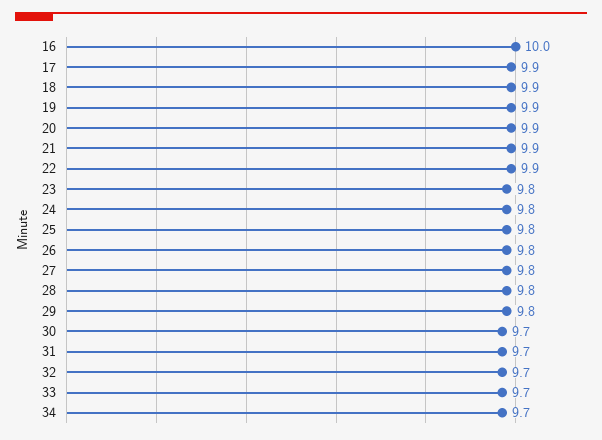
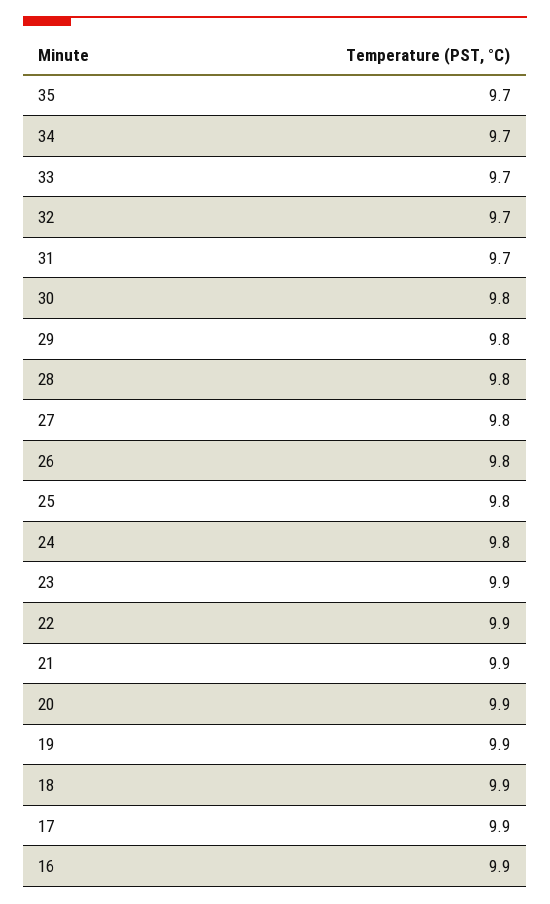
  {
-   "16": 10,
+   "16": 9.9,
    "17": 9.9,
    "18": 9.9,
    "19": 9.9,
    "20": 9.9,
    "21": 9.9,
    "22": 9.9,
-   "23": 9.8,
+   "23": 9.9,
    "24": 9.8,
    "25": 9.8,
    "26": 9.8,
    "27": 9.8,
    "28": 9.8,
    "29": 9.8,
-   "30": 9.7,
+   "30": 9.8,
    "31": 9.7,
    "32": 9.7,
    "33": 9.7,
-   "34": 9.7
+   "34": 9.7,
+   "35": 9.7
  }

